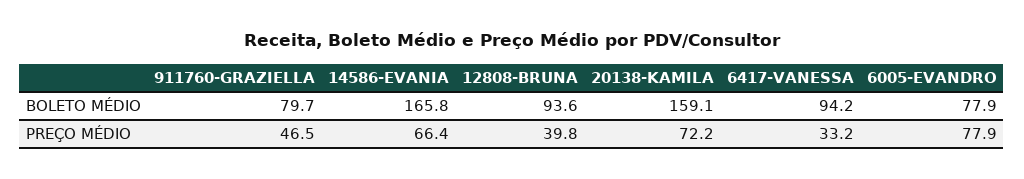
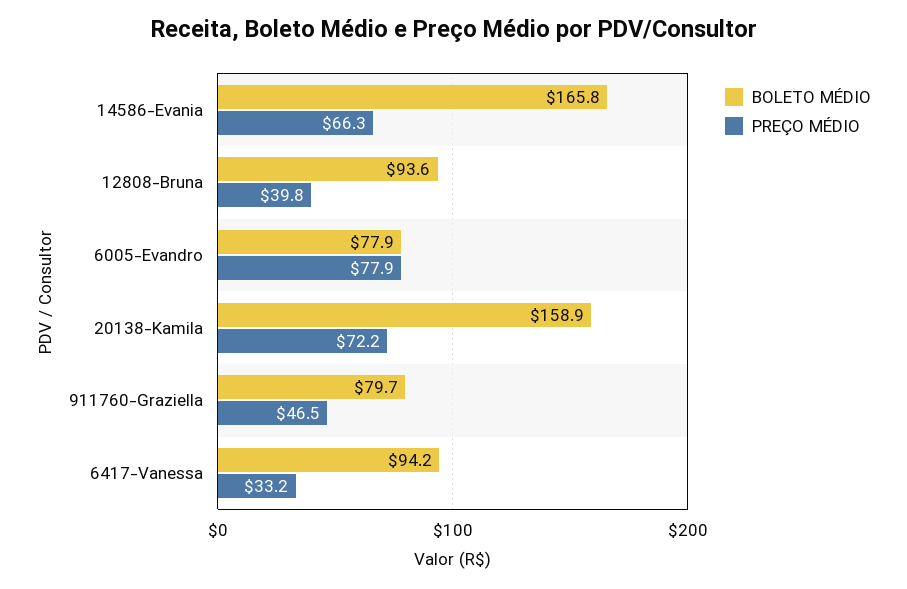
  {
    "BOLETO MÉDIO": {
      "911760-GRAZIELLA": 79.7,
      "14586-EVANIA": 165.8,
      "12808-BRUNA": 93.6,
-     "20138-KAMILA": 159.1,
+     "20138-KAMILA": 158.9,
      "6417-VANESSA": 94.2,
      "6005-EVANDRO": 77.9
    },
    "PREÇO MÉDIO": {
      "911760-GRAZIELLA": 46.5,
-     "14586-EVANIA": 66.4,
+     "14586-EVANIA": 66.3,
      "12808-BRUNA": 39.8,
      "20138-KAMILA": 72.2,
      "6417-VANESSA": 33.2,
      "6005-EVANDRO": 77.9
    }
  }

